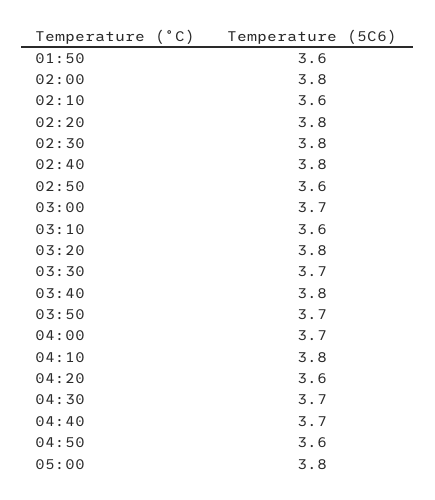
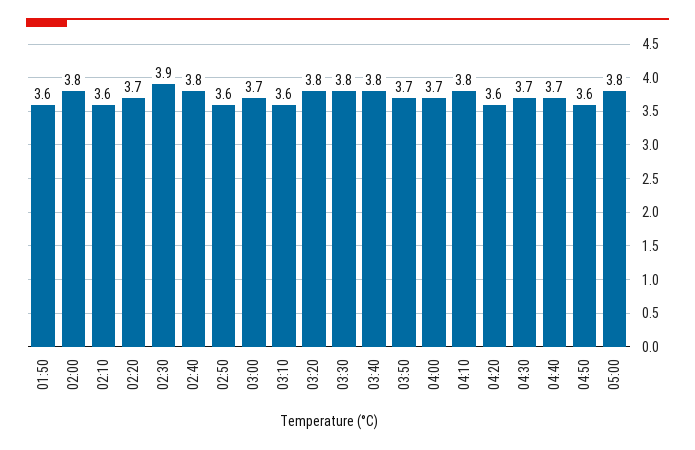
  {
    "01:50": 3.6,
    "02:00": 3.8,
    "02:10": 3.6,
-   "02:20": 3.8,
+   "02:20": 3.7,
-   "02:30": 3.8,
+   "02:30": 3.9,
    "02:40": 3.8,
    "02:50": 3.6,
    "03:00": 3.7,
    "03:10": 3.6,
    "03:20": 3.8,
-   "03:30": 3.7,
+   "03:30": 3.8,
    "03:40": 3.8,
    "03:50": 3.7,
    "04:00": 3.7,
    "04:10": 3.8,
    "04:20": 3.6,
    "04:30": 3.7,
    "04:40": 3.7,
    "04:50": 3.6,
    "05:00": 3.8
  }

